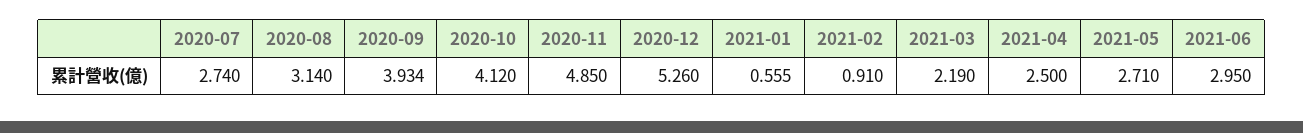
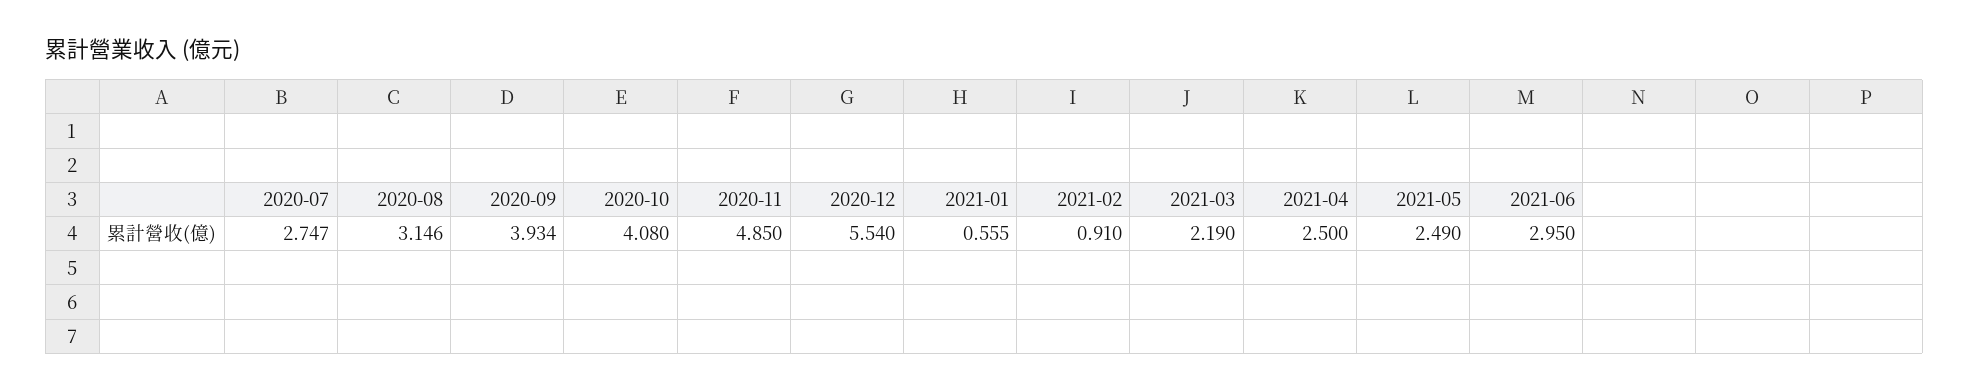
  {
-   "2020-07": 2.74,
+   "2020-07": 2.747,
-   "2020-08": 3.14,
+   "2020-08": 3.146,
    "2020-09": 3.934,
-   "2020-10": 4.12,
+   "2020-10": 4.08,
    "2020-11": 4.85,
-   "2020-12": 5.26,
+   "2020-12": 5.54,
    "2021-01": 0.555,
    "2021-02": 0.91,
    "2021-03": 2.19,
    "2021-04": 2.5,
-   "2021-05": 2.71,
+   "2021-05": 2.49,
    "2021-06": 2.95
  }

